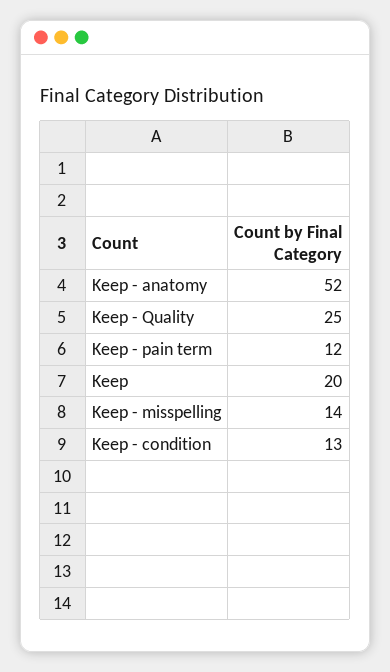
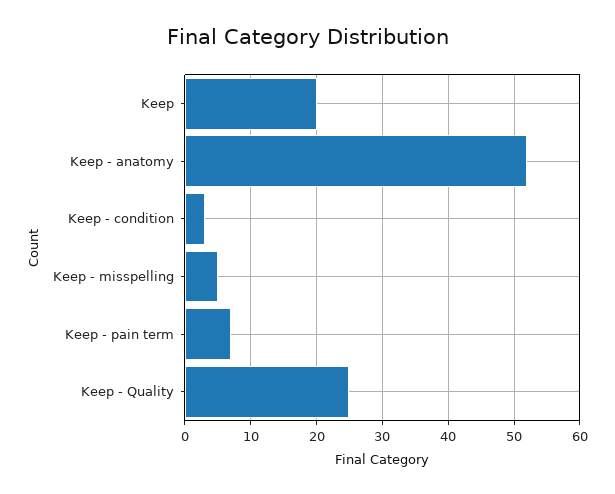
  {
    "Keep - anatomy": 52,
    "Keep - Quality": 25,
-   "Keep - pain term": 12,
+   "Keep - pain term": 7,
    "Keep": 20,
-   "Keep - misspelling": 14,
+   "Keep - misspelling": 5,
-   "Keep - condition": 13
+   "Keep - condition": 3
  }

